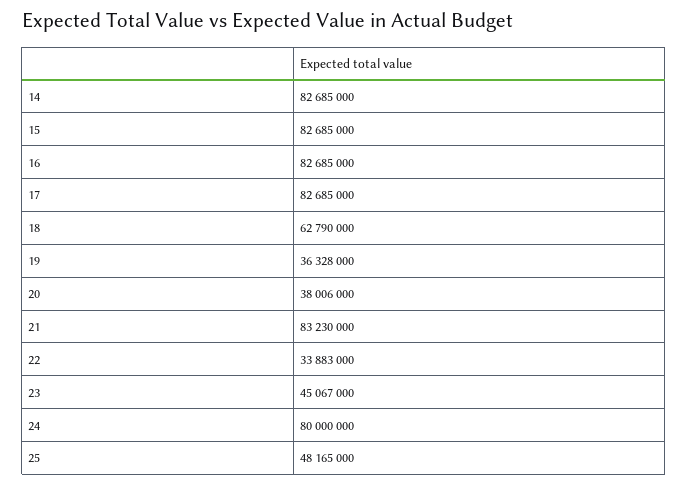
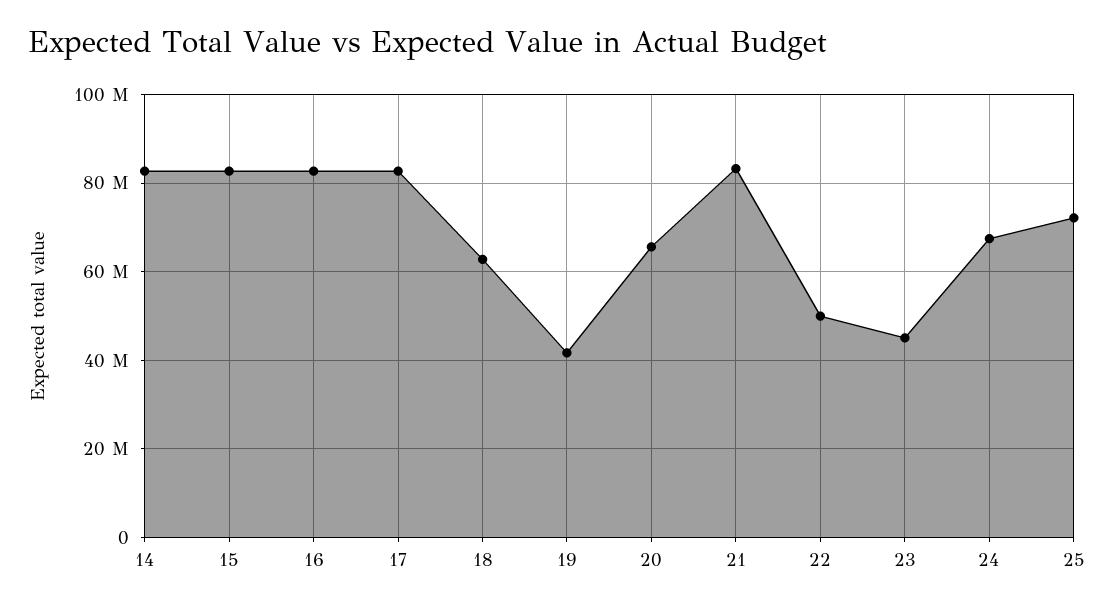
  {
    "14": 82685000,
    "15": 82685000,
    "16": 82685000,
    "17": 82685000,
    "18": 62790000,
-   "19": 36328000,
+   "19": 42000000,
-   "20": 38006000,
+   "20": 66000000,
    "21": 83230000,
-   "22": 33883000,
+   "22": 50000000,
    "23": 45067000,
-   "24": 80000000,
+   "24": 68000000,
-   "25": 48165000
+   "25": 72000000
  }

